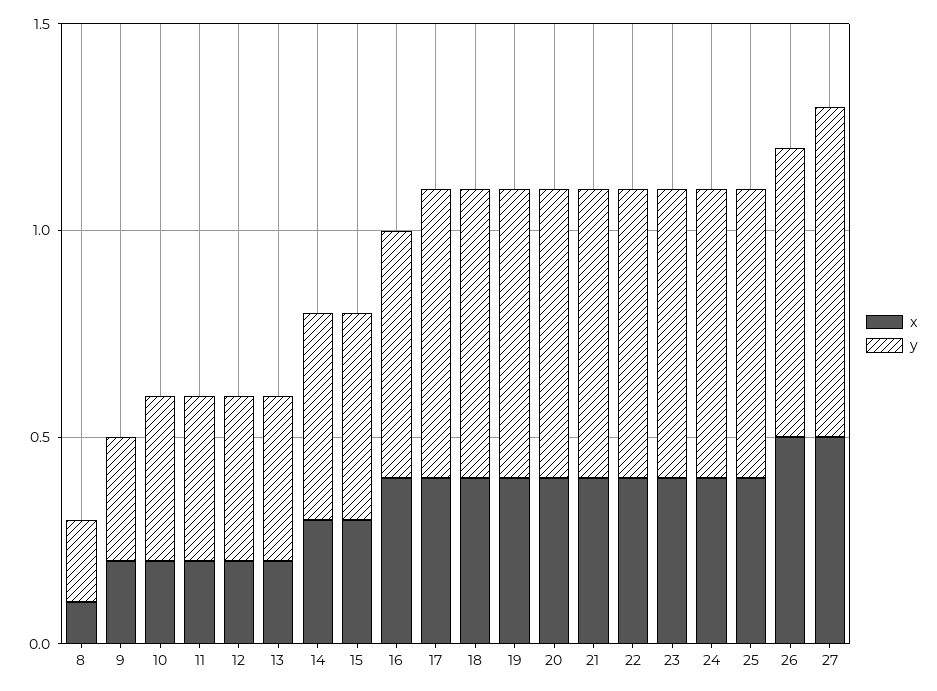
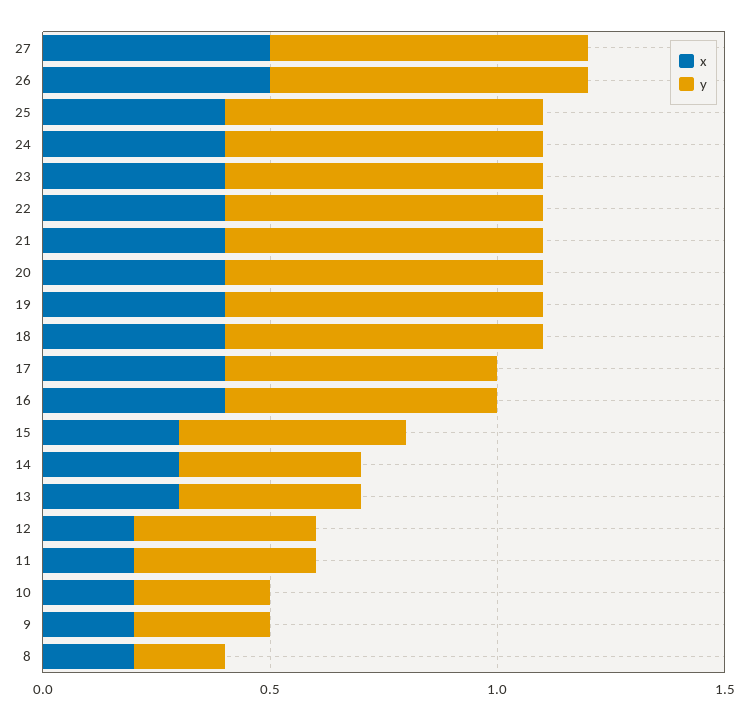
  {
    "x": {
-     "8": 0.1,
+     "8": 0.2,
      "9": 0.2,
      "10": 0.2,
      "11": 0.2,
      "12": 0.2,
-     "13": 0.2,
+     "13": 0.3,
      "14": 0.3,
      "15": 0.3,
      "16": 0.4,
      "17": 0.4,
      "18": 0.4,
      "19": 0.4,
      "20": 0.4,
      "21": 0.4,
      "22": 0.4,
      "23": 0.4,
      "24": 0.4,
      "25": 0.4,
      "26": 0.5,
      "27": 0.5
    },
    "y": {
      "8": 0.2,
      "9": 0.3,
-     "10": 0.4,
+     "10": 0.3,
      "11": 0.4,
      "12": 0.4,
      "13": 0.4,
-     "14": 0.5,
+     "14": 0.4,
      "15": 0.5,
      "16": 0.6,
-     "17": 0.7,
+     "17": 0.6,
      "18": 0.7,
      "19": 0.7,
      "20": 0.7,
      "21": 0.7,
      "22": 0.7,
      "23": 0.7,
      "24": 0.7,
      "25": 0.7,
      "26": 0.7,
-     "27": 0.8
+     "27": 0.7
    }
  }

